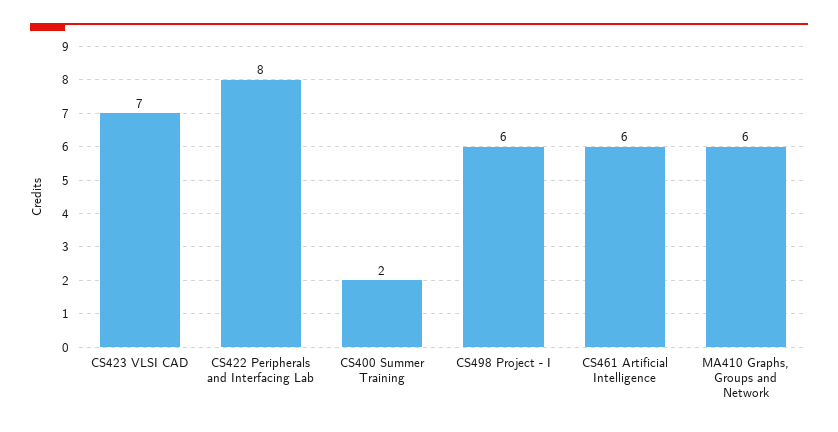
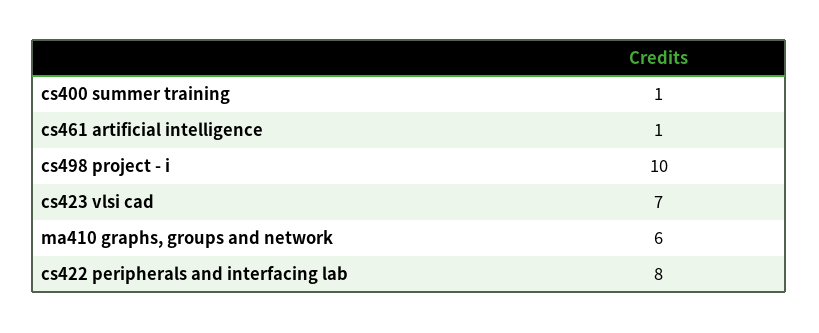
  {
    "CS423 VLSI CAD": 7,
    "CS422 Peripherals and Interfacing Lab": 8,
-   "CS400 Summer Training": 2,
+   "CS400 Summer Training": 1,
-   "CS498 Project - I": 6,
+   "CS498 Project - I": 10,
-   "CS461 Artificial Intelligence": 6,
+   "CS461 Artificial Intelligence": 1,
    "MA410 Graphs, Groups and Network": 6
  }

